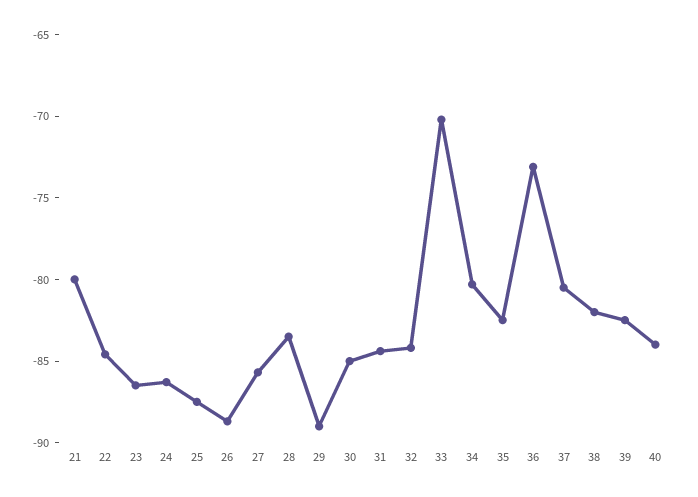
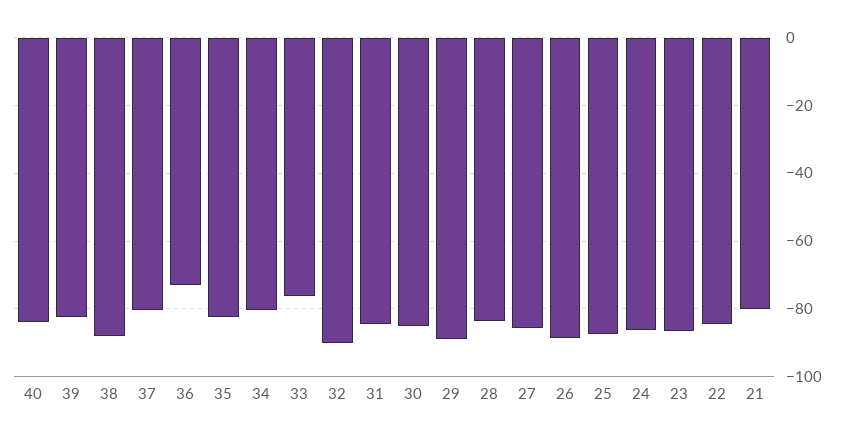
  {
    "21": -80,
    "22": -85,
    "23": -87,
    "24": -86,
    "25": -88,
    "26": -89,
    "27": -86,
    "28": -84,
    "29": -89,
    "30": -85,
    "31": -84,
-   "32": -84,
+   "32": -90,
-   "33": -70,
+   "33": -76,
    "34": -80,
    "35": -83,
    "36": -73,
    "37": -81,
-   "38": -82,
+   "38": -88,
    "39": -83,
    "40": -84
  }

